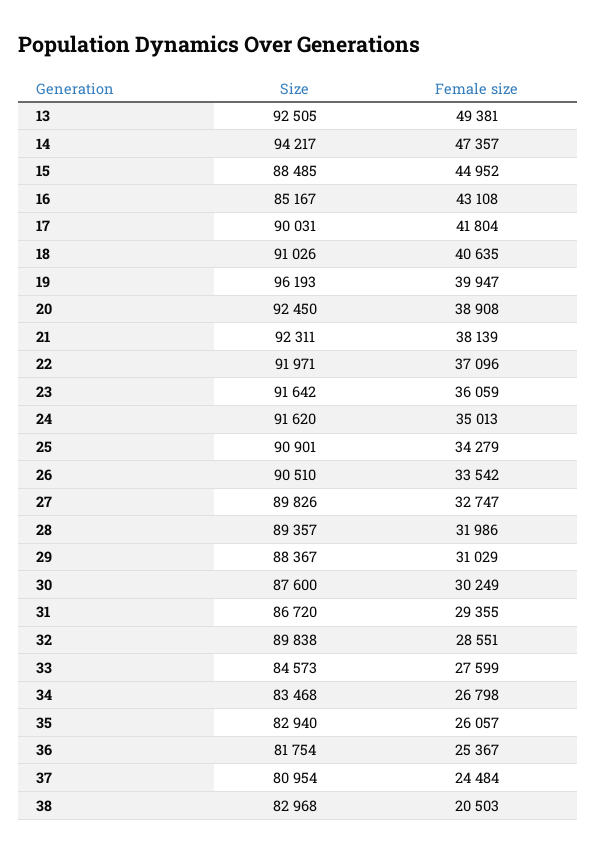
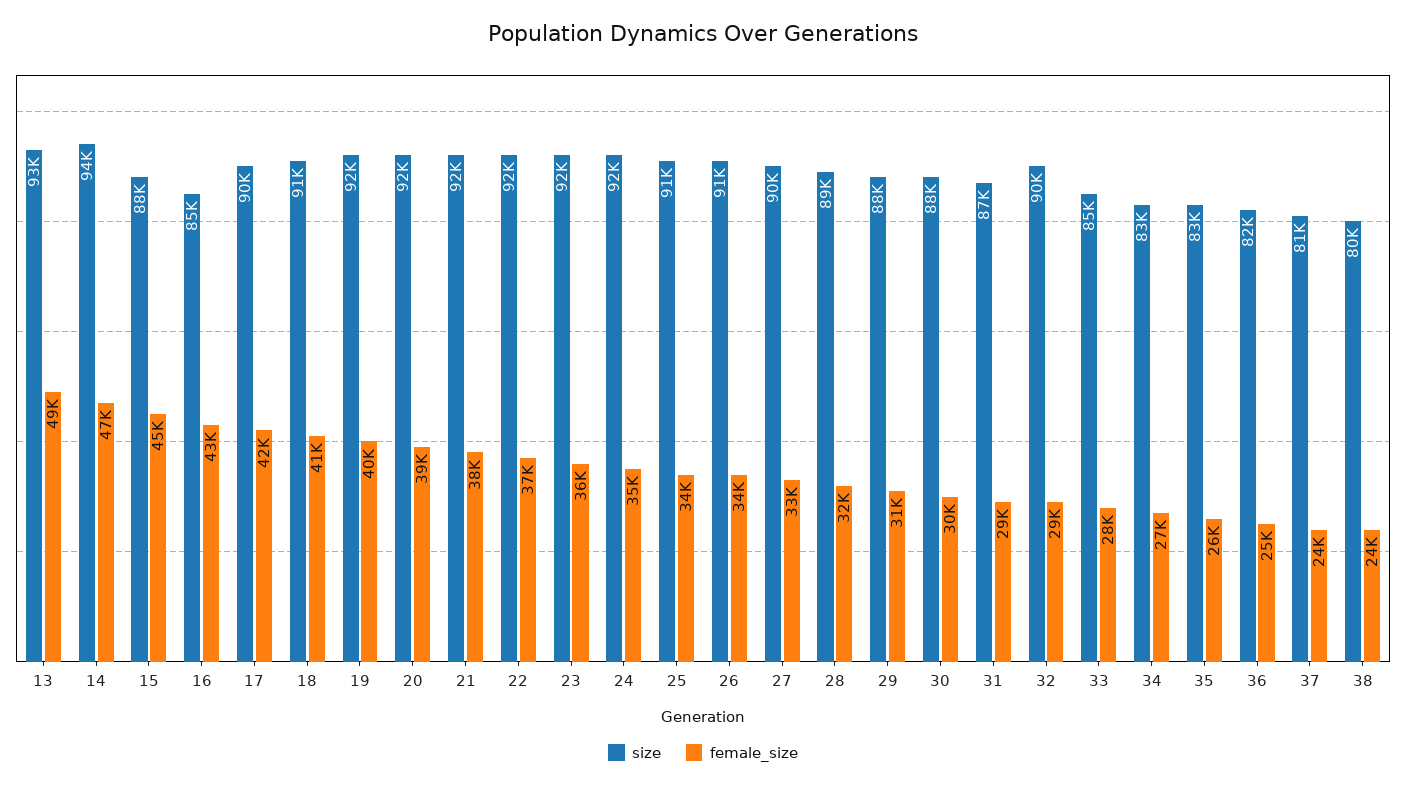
  {
    "Size": {
      "13": 92505,
      "14": 94217,
      "15": 88485,
      "16": 85167,
      "17": 90031,
      "18": 91026,
-     "19": 96193,
+     "19": 92000,
      "20": 92450,
      "21": 92311,
      "22": 91971,
      "23": 91642,
      "24": 91620,
      "25": 90901,
      "26": 90510,
      "27": 89826,
      "28": 89357,
      "29": 88367,
      "30": 87600,
      "31": 86720,
      "32": 89838,
      "33": 84573,
      "34": 83468,
      "35": 82940,
      "36": 81754,
      "37": 80954,
-     "38": 82968
+     "38": 80000
    },
    "Female size": {
      "13": 49381,
      "14": 47357,
      "15": 44952,
      "16": 43108,
      "17": 41804,
      "18": 40635,
      "19": 39947,
      "20": 38908,
      "21": 38139,
      "22": 37096,
      "23": 36059,
      "24": 35013,
      "25": 34279,
      "26": 33542,
      "27": 32747,
      "28": 31986,
      "29": 31029,
      "30": 30249,
      "31": 29355,
      "32": 28551,
      "33": 27599,
      "34": 26798,
      "35": 26057,
      "36": 25367,
      "37": 24484,
-     "38": 20503
+     "38": 24000
    }
  }

